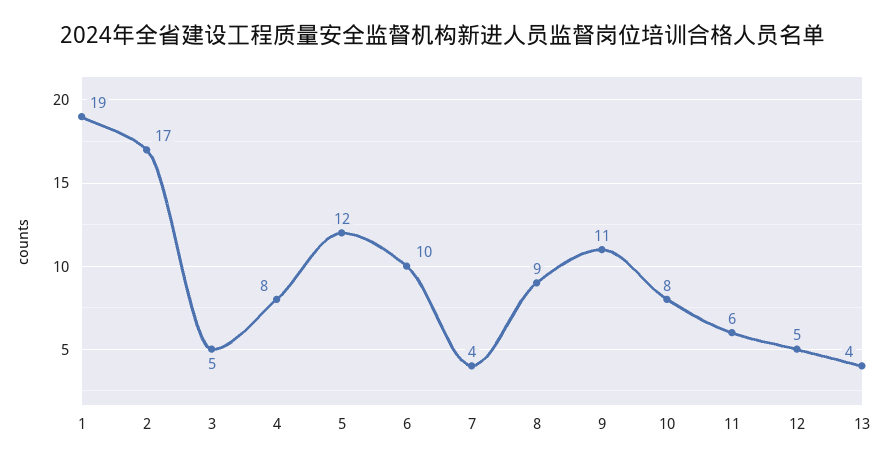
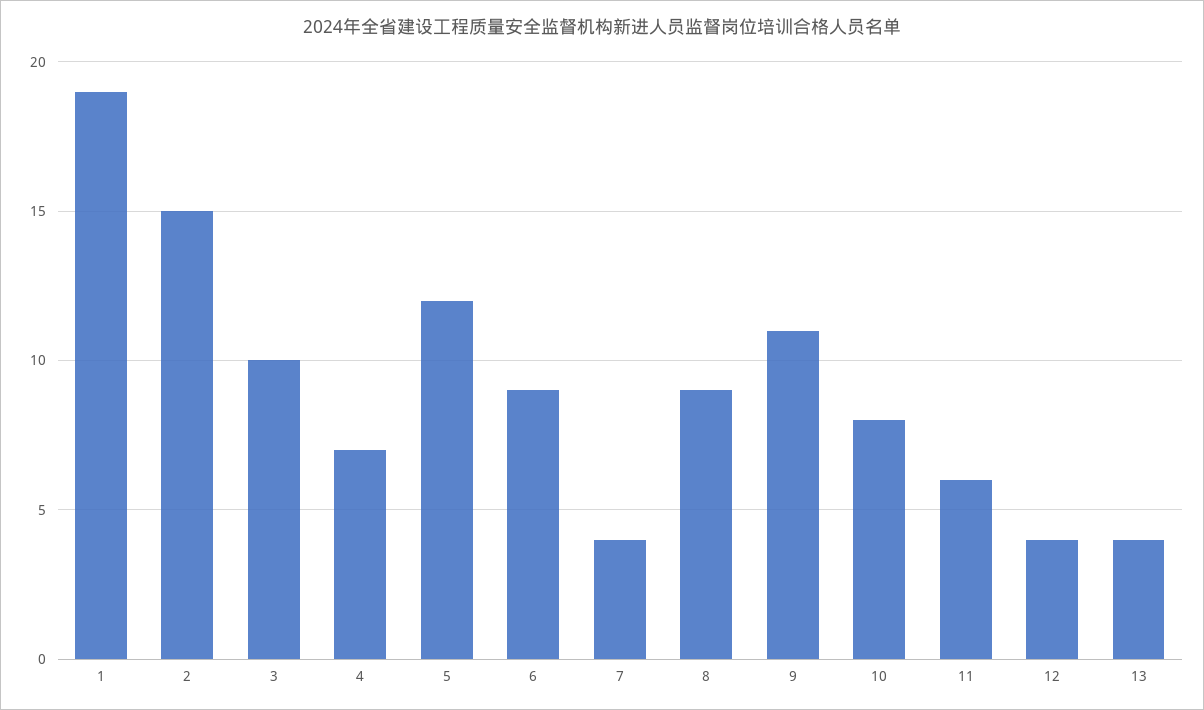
  {
    "1": 19,
-   "2": 17,
+   "2": 15,
-   "3": 5,
+   "3": 10,
-   "4": 8,
+   "4": 7,
    "5": 12,
-   "6": 10,
+   "6": 9,
    "7": 4,
    "8": 9,
    "9": 11,
    "10": 8,
    "11": 6,
-   "12": 5,
+   "12": 4,
    "13": 4
  }

